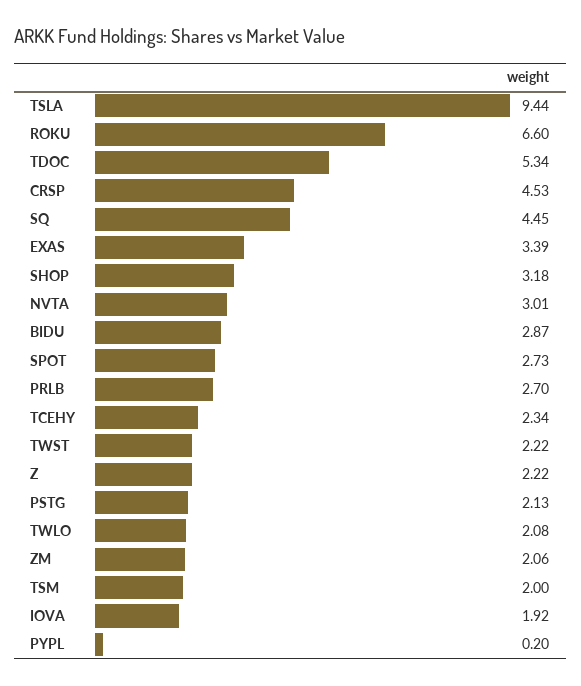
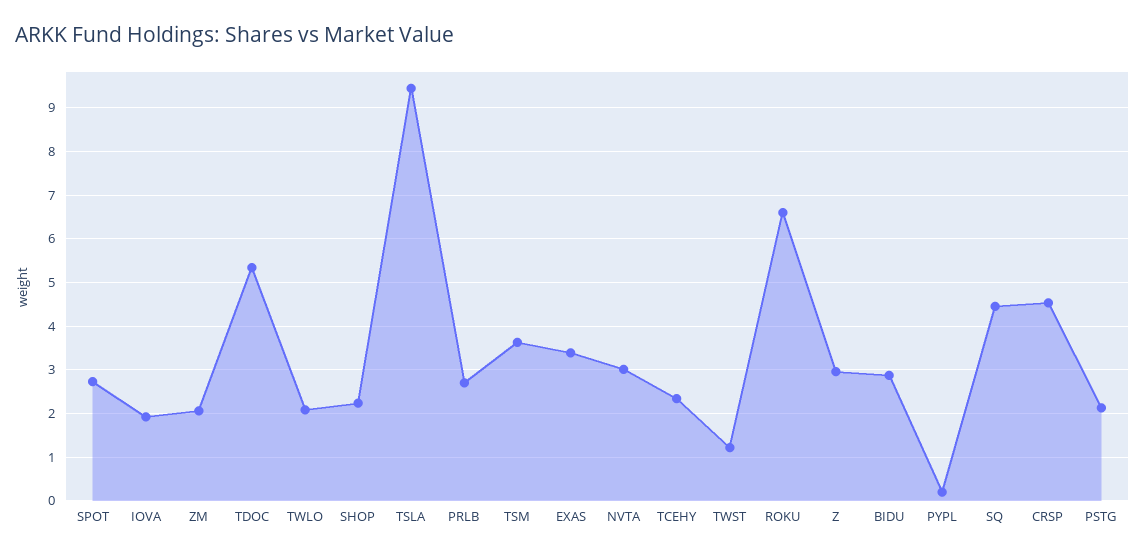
  {
    "TSLA": 9.44,
    "ROKU": 6.6,
    "TDOC": 5.34,
    "CRSP": 4.53,
    "SQ": 4.45,
    "EXAS": 3.39,
-   "SHOP": 3.18,
+   "SHOP": 2.2,
    "NVTA": 3.01,
    "BIDU": 2.87,
    "SPOT": 2.73,
    "PRLB": 2.7,
    "TCEHY": 2.34,
-   "TWST": 2.22,
+   "TWST": 1.2,
-   "Z": 2.22,
+   "Z": 3,
    "PSTG": 2.13,
    "TWLO": 2.08,
    "ZM": 2.06,
-   "TSM": 2,
+   "TSM": 3.6,
    "IOVA": 1.92,
    "PYPL": 0.2
  }

